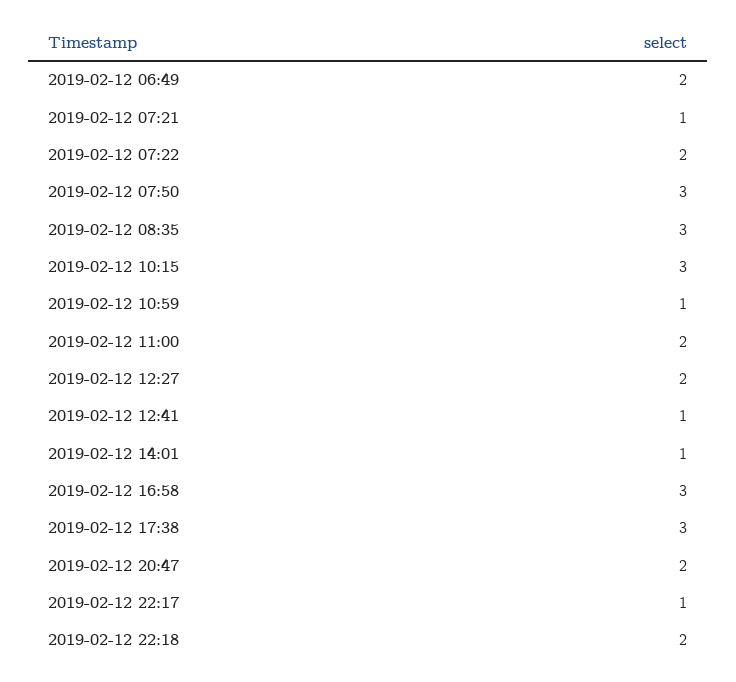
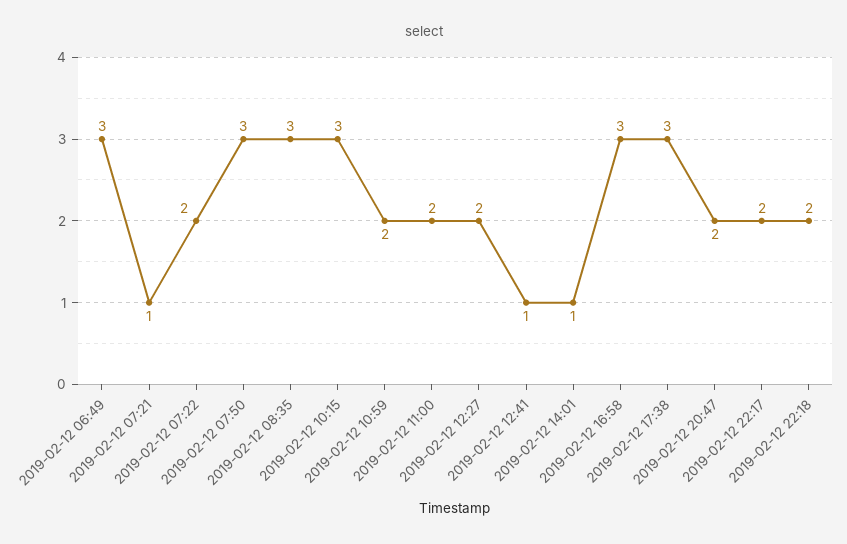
  {
-   "2019-02-12 06:49": 2,
+   "2019-02-12 06:49": 3,
    "2019-02-12 07:21": 1,
    "2019-02-12 07:22": 2,
    "2019-02-12 07:50": 3,
    "2019-02-12 08:35": 3,
    "2019-02-12 10:15": 3,
-   "2019-02-12 10:59": 1,
+   "2019-02-12 10:59": 2,
    "2019-02-12 11:00": 2,
    "2019-02-12 12:27": 2,
    "2019-02-12 12:41": 1,
    "2019-02-12 14:01": 1,
    "2019-02-12 16:58": 3,
    "2019-02-12 17:38": 3,
    "2019-02-12 20:47": 2,
-   "2019-02-12 22:17": 1,
+   "2019-02-12 22:17": 2,
    "2019-02-12 22:18": 2
  }

